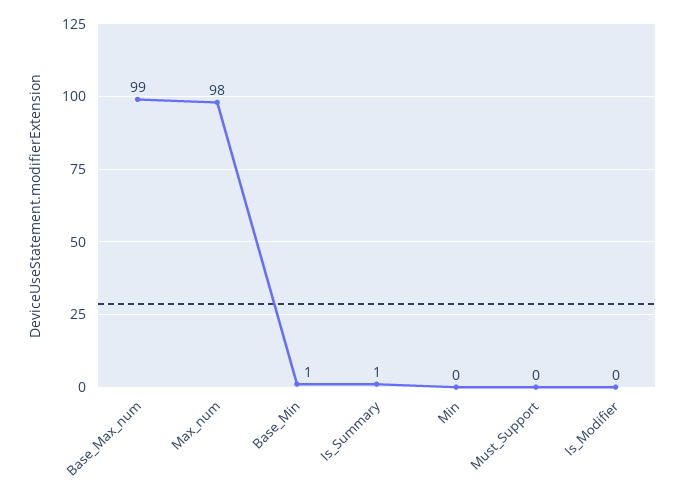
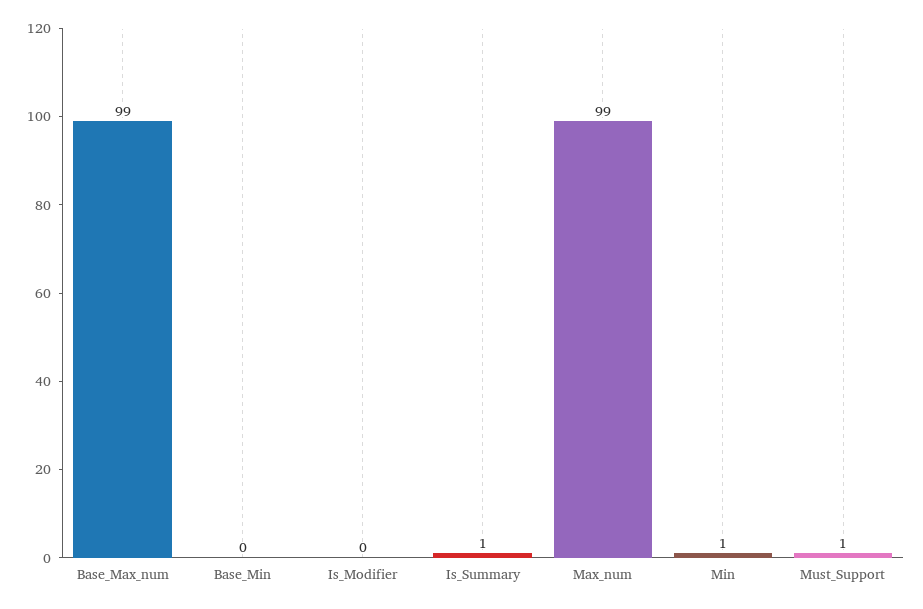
  {
    "Base_Max_num": 99,
-   "Max_num": 98,
+   "Max_num": 99,
-   "Base_Min": 1,
+   "Base_Min": 0,
    "Is_Summary": 1,
-   "Min": 0,
+   "Min": 1,
-   "Must_Support": 0,
+   "Must_Support": 1,
    "Is_Modifier": 0
  }

